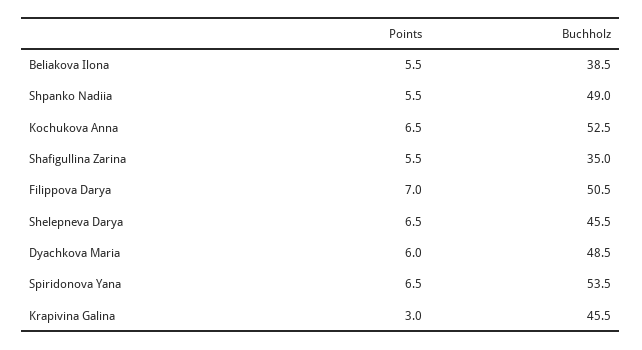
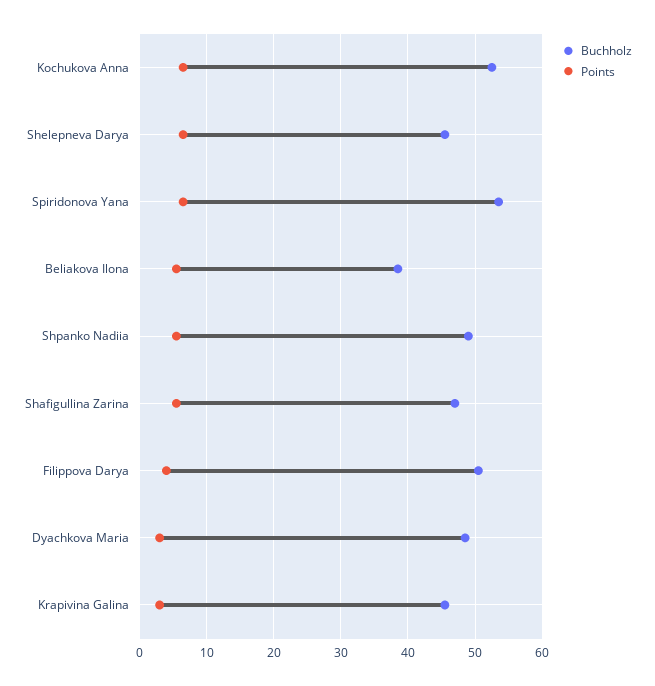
  {
    "Points": {
      "Beliakova Ilona": 5.5,
      "Shpanko Nadiia": 5.5,
      "Kochukova Anna": 6.5,
      "Shafigullina Zarina": 5.5,
-     "Filippova Darya": 7,
+     "Filippova Darya": 4,
      "Shelepneva Darya": 6.5,
-     "Dyachkova Maria": 6,
+     "Dyachkova Maria": 3,
      "Spiridonova Yana": 6.5,
      "Krapivina Galina": 3
    },
    "Buchholz": {
      "Beliakova Ilona": 38.5,
      "Shpanko Nadiia": 49,
      "Kochukova Anna": 52.5,
-     "Shafigullina Zarina": 35,
+     "Shafigullina Zarina": 47,
      "Filippova Darya": 50.5,
      "Shelepneva Darya": 45.5,
      "Dyachkova Maria": 48.5,
      "Spiridonova Yana": 53.5,
      "Krapivina Galina": 45.5
    }
  }

